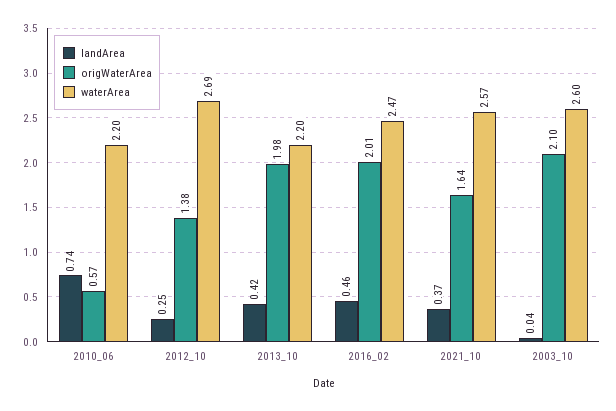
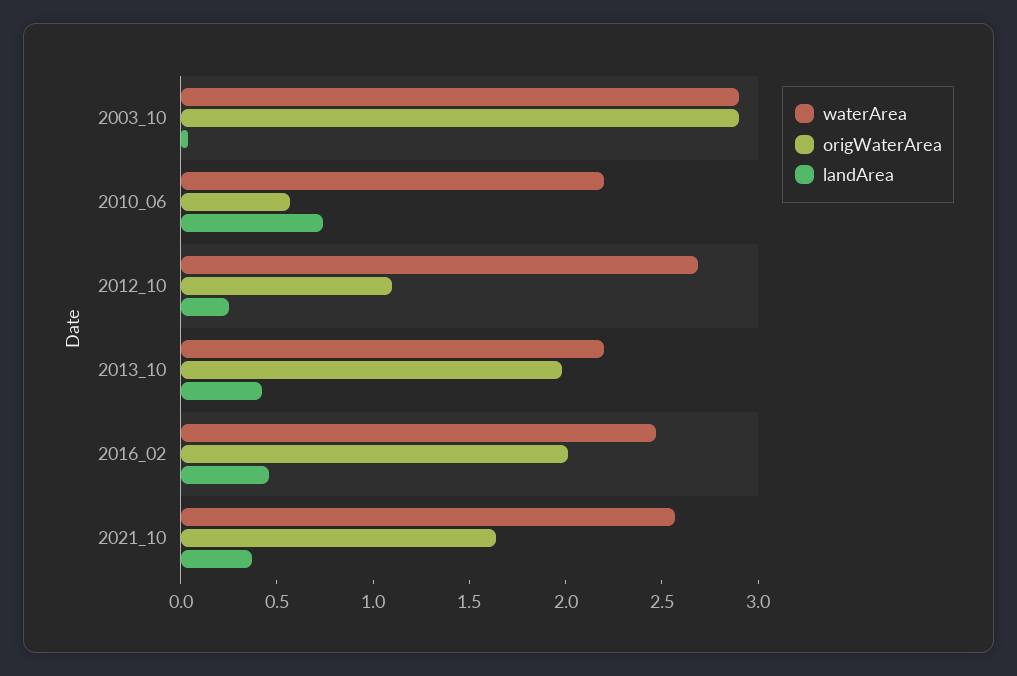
  {
    "landArea": {
      "2010_06": 0.74,
      "2012_10": 0.25,
      "2013_10": 0.42,
      "2016_02": 0.46,
      "2021_10": 0.37,
      "2003_10": 0.04
    },
    "origWaterArea": {
      "2010_06": 0.57,
-     "2012_10": 1.38,
+     "2012_10": 1.1,
      "2013_10": 1.98,
      "2016_02": 2.01,
      "2021_10": 1.64,
-     "2003_10": 2.1
+     "2003_10": 2.9
    },
    "waterArea": {
      "2010_06": 2.2,
      "2012_10": 2.69,
      "2013_10": 2.2,
      "2016_02": 2.47,
      "2021_10": 2.57,
-     "2003_10": 2.6
+     "2003_10": 2.9
    }
  }

